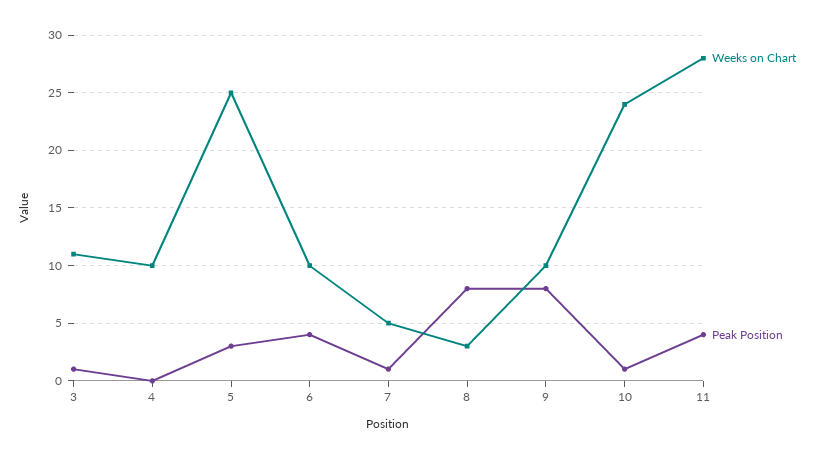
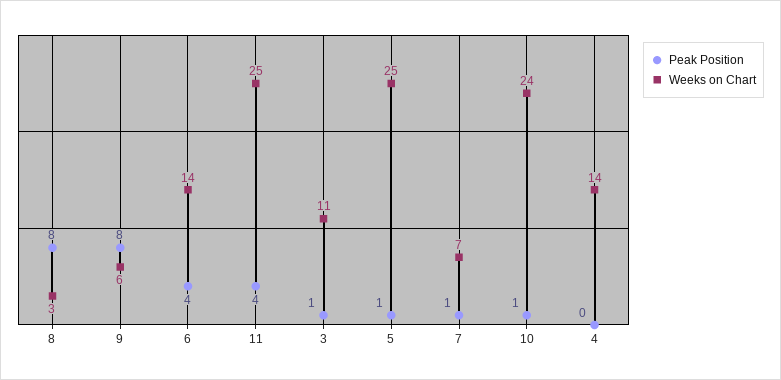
  {
    "Weeks on Chart": {
      "3": 11,
-     "4": 10,
+     "4": 14,
      "5": 25,
-     "6": 10,
+     "6": 14,
-     "7": 5,
+     "7": 7,
      "8": 3,
-     "9": 10,
+     "9": 6,
      "10": 24,
-     "11": 28
+     "11": 25
    },
    "Peak Position": {
      "3": 1,
      "4": 0,
-     "5": 3,
+     "5": 1,
      "6": 4,
      "7": 1,
      "8": 8,
      "9": 8,
      "10": 1,
      "11": 4
    }
  }

